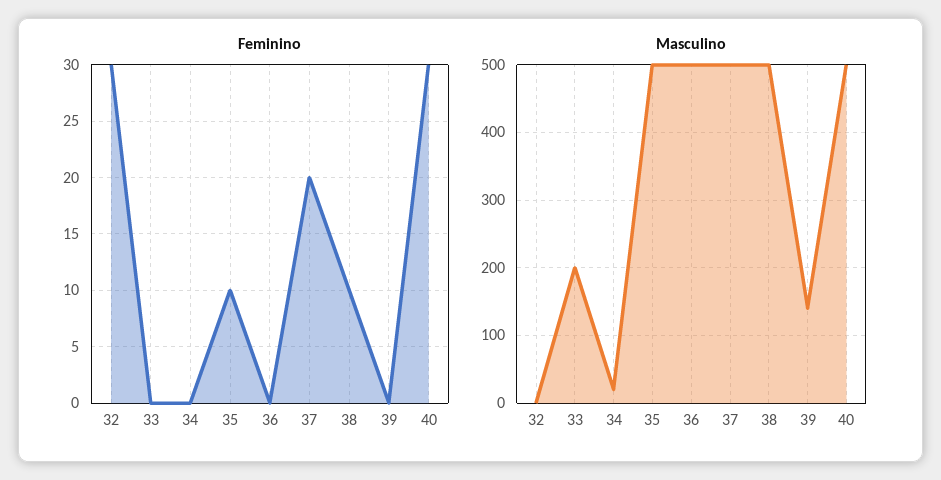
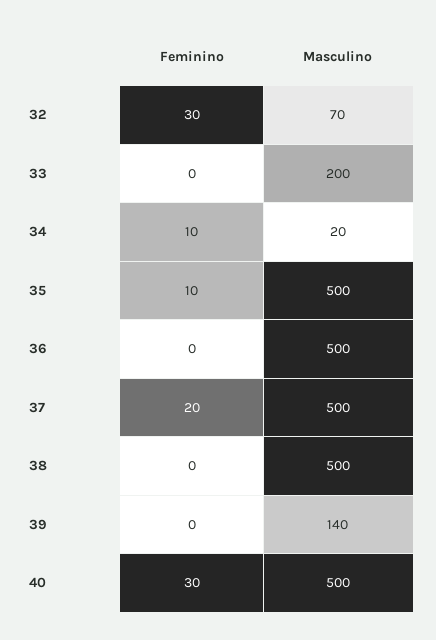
  {
    "Feminino": {
      "32": 30,
      "33": 0,
-     "34": 0,
+     "34": 10,
      "35": 10,
      "36": 0,
      "37": 20,
-     "38": 10,
+     "38": 0,
      "39": 0,
      "40": 30
    },
    "Masculino": {
-     "32": 0,
+     "32": 70,
      "33": 200,
      "34": 20,
      "35": 500,
      "36": 500,
      "37": 500,
      "38": 500,
      "39": 140,
      "40": 500
    }
  }

